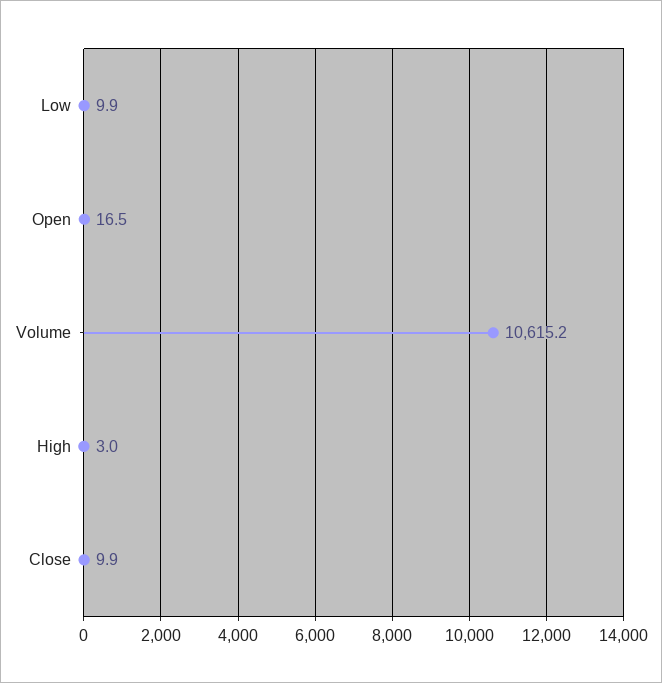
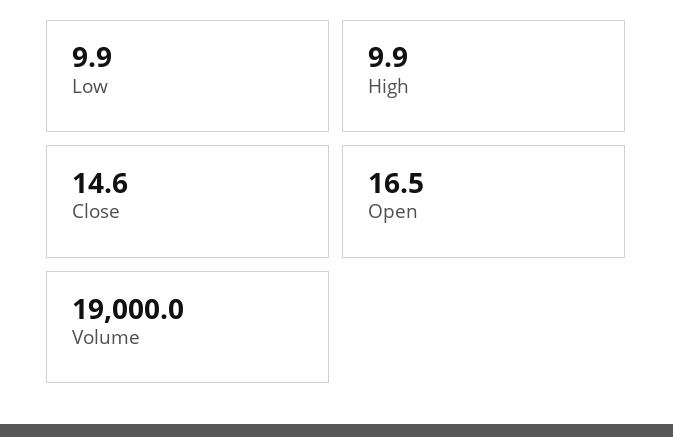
  {
    "Low": 9.9,
    "Open": 16.5,
-   "Volume": 10615.2,
+   "Volume": 19000,
-   "High": 3,
+   "High": 9.9,
-   "Close": 9.9
+   "Close": 14.6
  }

